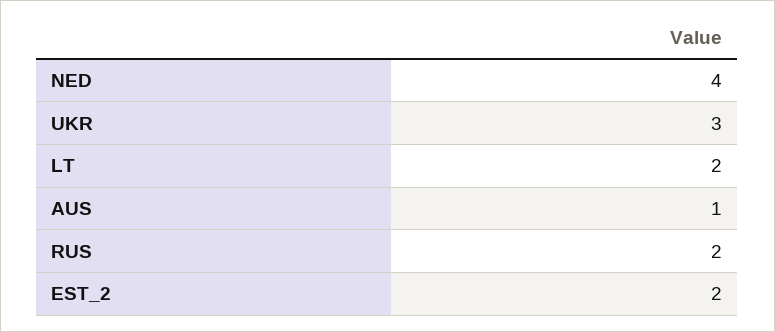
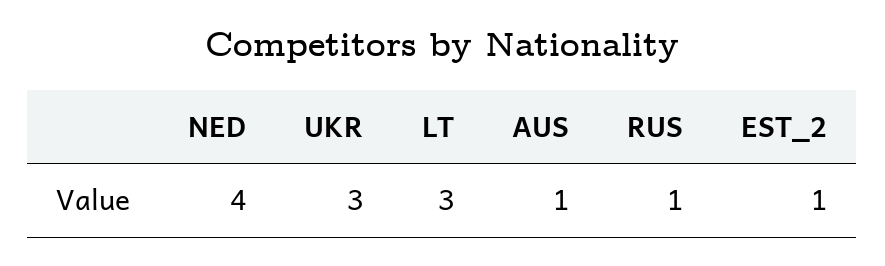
  {
    "NED": 4,
    "UKR": 3,
-   "LT": 2,
+   "LT": 3,
    "AUS": 1,
-   "RUS": 2,
+   "RUS": 1,
-   "EST_2": 2
+   "EST_2": 1
  }

